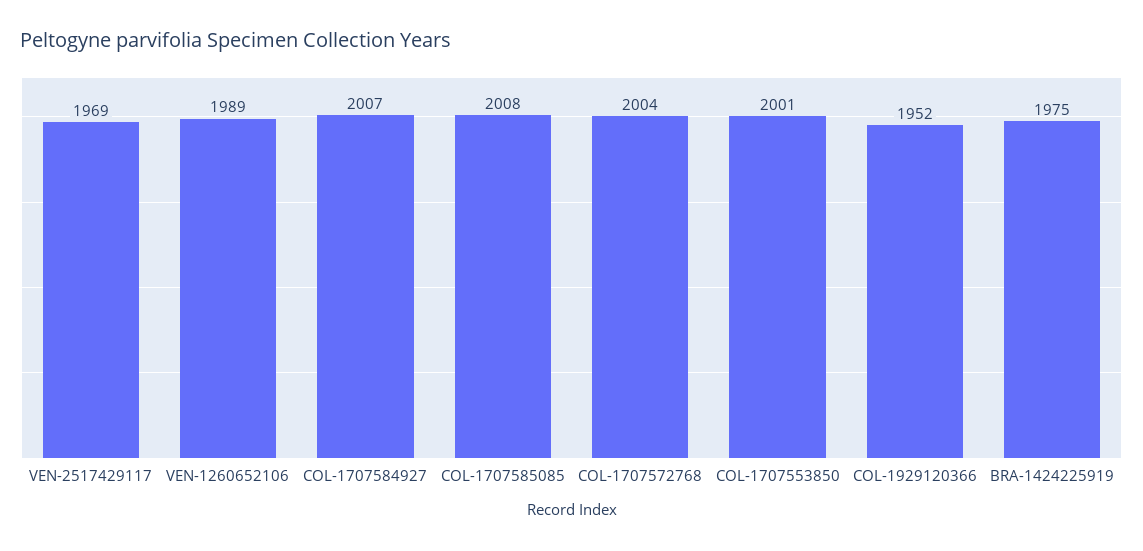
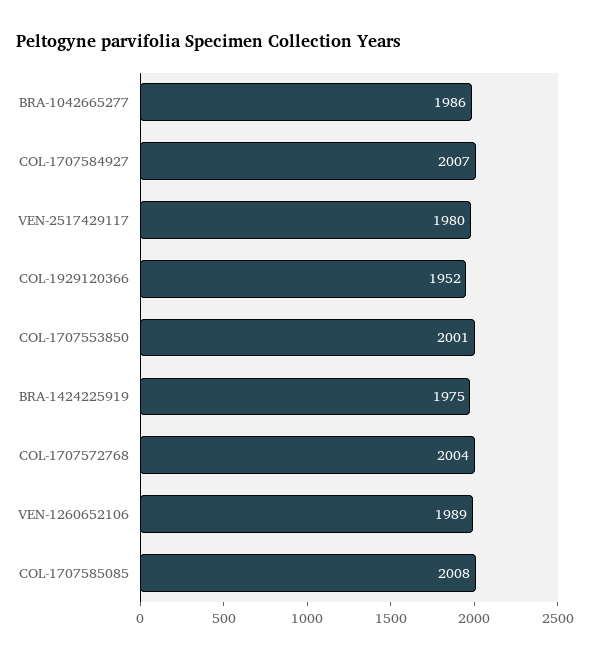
  {
-   "VEN-2517429117": 1969,
+   "VEN-2517429117": 1980,
    "VEN-1260652106": 1989,
    "COL-1707584927": 2007,
    "COL-1707585085": 2008,
    "COL-1707572768": 2004,
    "COL-1707553850": 2001,
    "COL-1929120366": 1952,
-   "BRA-1424225919": 1975
+   "BRA-1424225919": 1975,
+   "BRA-1042665277": 1986
  }

